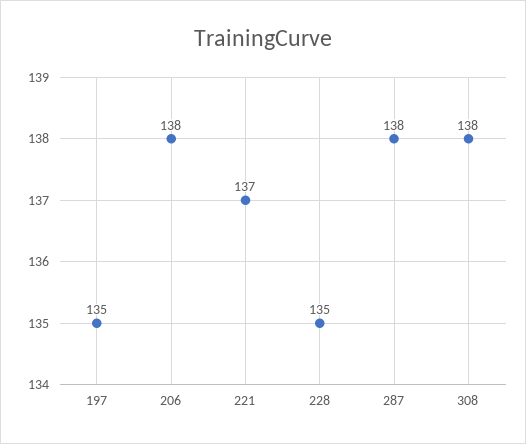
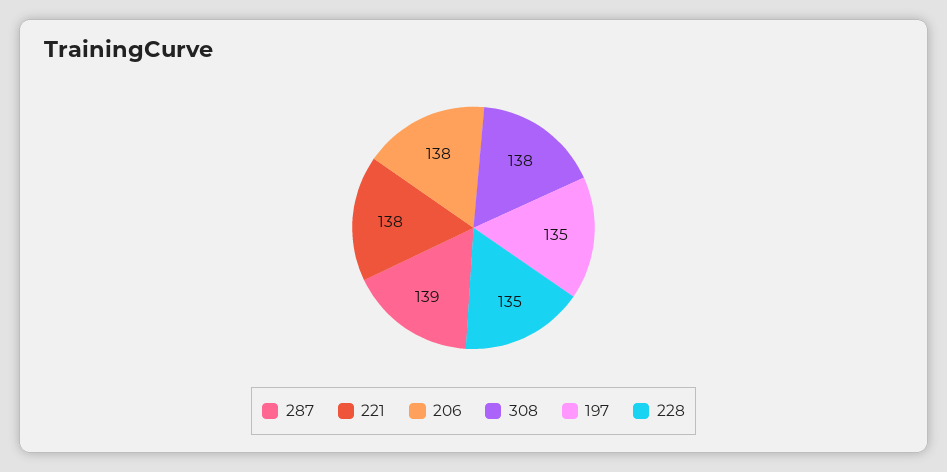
  {
    "197": 135,
    "206": 138,
-   "221": 137,
+   "221": 138,
    "228": 135,
-   "287": 138,
+   "287": 139,
    "308": 138
  }

